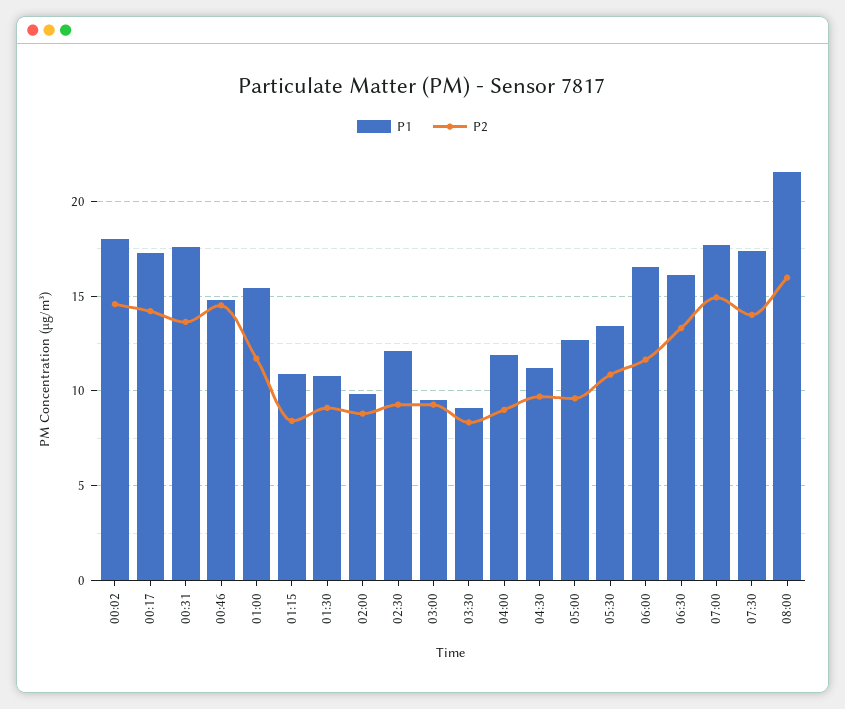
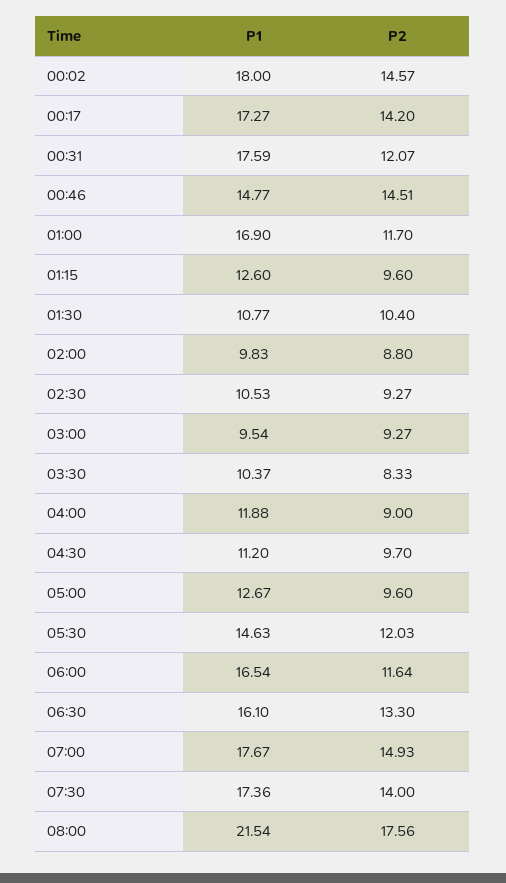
  {
    "P1": {
      "00:02": 18,
      "00:17": 17.27,
      "00:31": 17.59,
      "00:46": 14.77,
-     "01:00": 15.5,
+     "01:00": 16.9,
-     "01:15": 11,
+     "01:15": 12.6,
      "01:30": 10.77,
      "02:00": 9.83,
-     "02:30": 12,
+     "02:30": 10.53,
      "03:00": 9.54,
-     "03:30": 9,
+     "03:30": 10.37,
      "04:00": 11.88,
      "04:30": 11.2,
      "05:00": 12.67,
-     "05:30": 13.5,
+     "05:30": 14.63,
      "06:00": 16.54,
      "06:30": 16.1,
      "07:00": 17.67,
      "07:30": 17.36,
      "08:00": 21.54
    },
    "P2": {
      "00:02": 14.57,
      "00:17": 14.2,
-     "00:31": 13.5,
+     "00:31": 12.07,
      "00:46": 14.51,
      "01:00": 11.7,
-     "01:15": 8.5,
+     "01:15": 9.6,
-     "01:30": 9,
+     "01:30": 10.4,
      "02:00": 8.8,
      "02:30": 9.27,
      "03:00": 9.27,
      "03:30": 8.33,
      "04:00": 9,
      "04:30": 9.7,
      "05:00": 9.6,
-     "05:30": 11,
+     "05:30": 12.03,
      "06:00": 11.64,
      "06:30": 13.3,
      "07:00": 14.93,
      "07:30": 14,
-     "08:00": 16
+     "08:00": 17.56
    }
  }

